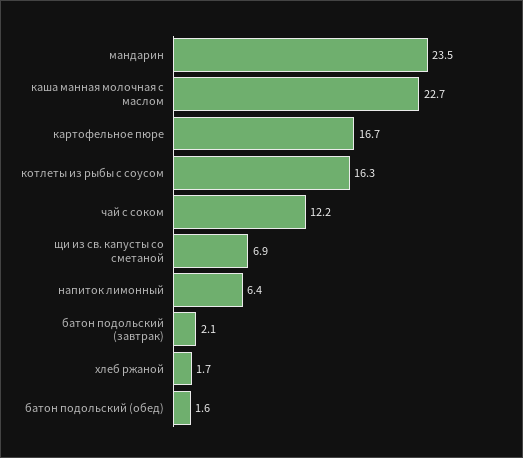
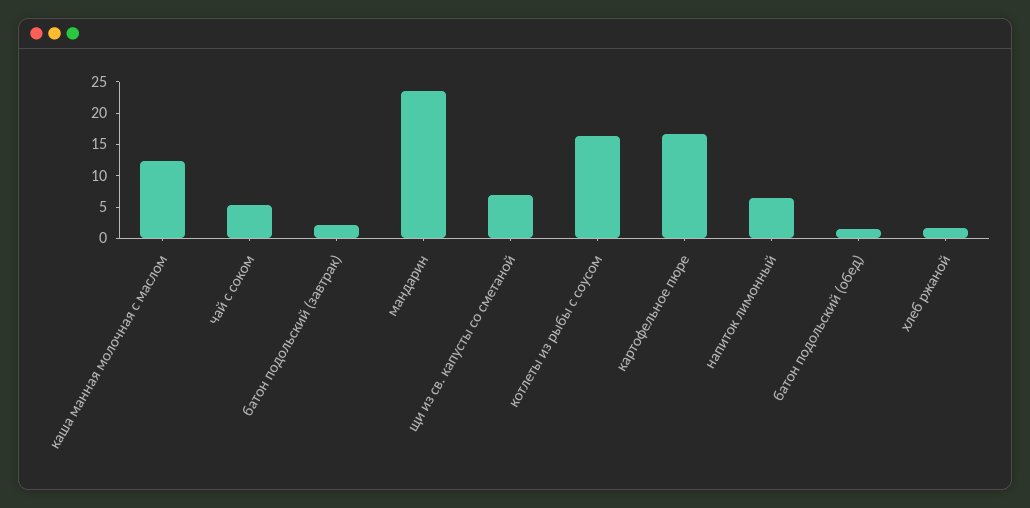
  {
    "мандарин": 23.5,
-   "каша манная молочная с маслом": 22.7,
+   "каша манная молочная с маслом": 12.5,
    "картофельное пюре": 16.7,
    "котлеты из рыбы с соусом": 16.3,
-   "чай с соком": 12.2,
+   "чай с соком": 5,
    "щи из св. капусты со сметаной": 6.9,
    "напиток лимонный": 6.4,
    "батон подольский (завтрак)": 2.1,
    "хлеб ржаной": 1.7,
    "батон подольский (обед)": 1.6
  }

